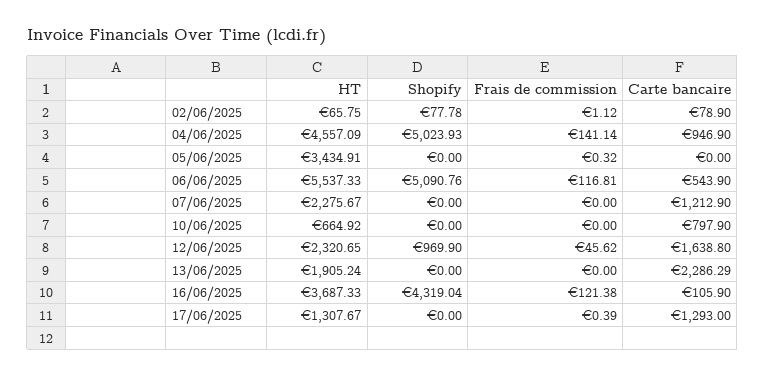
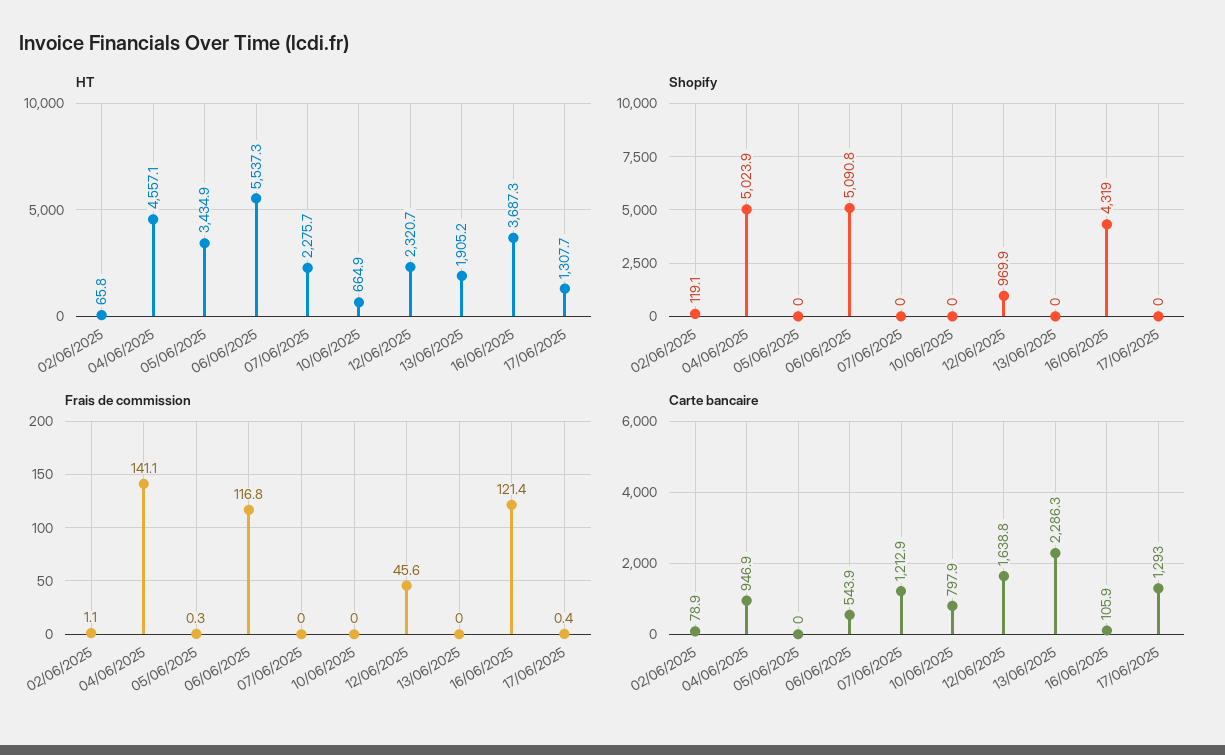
  {
    "HT": {
      "02/06/2025": 65.75,
      "04/06/2025": 4557.09,
      "05/06/2025": 3434.91,
      "06/06/2025": 5537.33,
      "07/06/2025": 2275.67,
      "10/06/2025": 664.92,
      "12/06/2025": 2320.65,
      "13/06/2025": 1905.24,
      "16/06/2025": 3687.33,
      "17/06/2025": 1307.67
    },
    "Shopify": {
-     "02/06/2025": 77.78,
+     "02/06/2025": 119.1,
      "04/06/2025": 5023.93,
      "05/06/2025": 0,
      "06/06/2025": 5090.76,
      "07/06/2025": 0,
      "10/06/2025": 0,
      "12/06/2025": 969.9,
      "13/06/2025": 0,
      "16/06/2025": 4319.04,
      "17/06/2025": 0
    },
    "Frais de commission": {
      "02/06/2025": 1.12,
      "04/06/2025": 141.14,
      "05/06/2025": 0.32,
      "06/06/2025": 116.81,
      "07/06/2025": 0,
      "10/06/2025": 0,
      "12/06/2025": 45.62,
      "13/06/2025": 0,
      "16/06/2025": 121.38,
      "17/06/2025": 0.39
    },
    "Carte bancaire": {
      "02/06/2025": 78.9,
      "04/06/2025": 946.9,
      "05/06/2025": 0,
      "06/06/2025": 543.9,
      "07/06/2025": 1212.9,
      "10/06/2025": 797.9,
      "12/06/2025": 1638.8,
      "13/06/2025": 2286.29,
      "16/06/2025": 105.9,
      "17/06/2025": 1293
    }
  }

